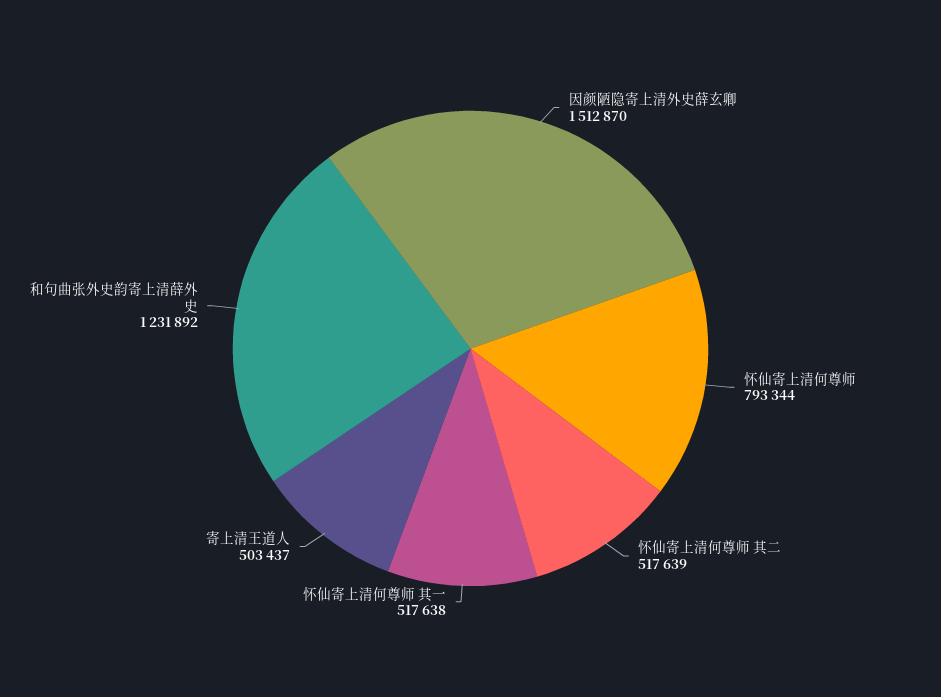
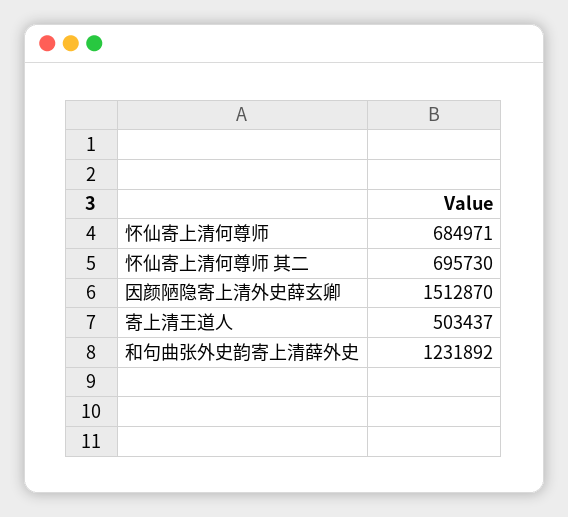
  {
    "因颜陋隐寄上清外史薛玄卿": 1512870,
-   "怀仙寄上清何尊师": 793344,
+   "怀仙寄上清何尊师": 684971,
-   "怀仙寄上清何尊师 其二": 517639,
+   "怀仙寄上清何尊师 其二": 695730,
-   "怀仙寄上清何尊师 其一": 517638,
    "寄上清王道人": 503437,
    "和句曲张外史韵寄上清薛外史": 1231892
  }

